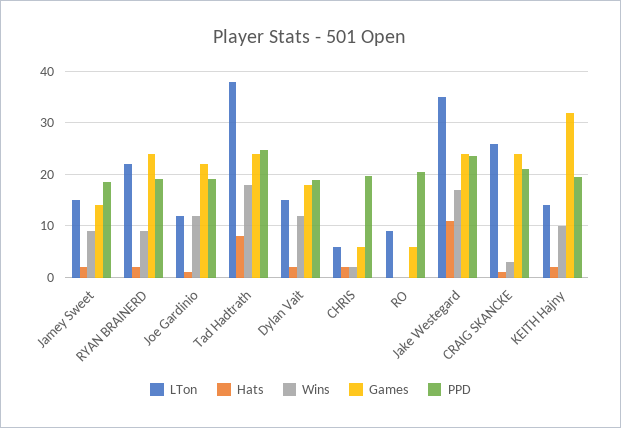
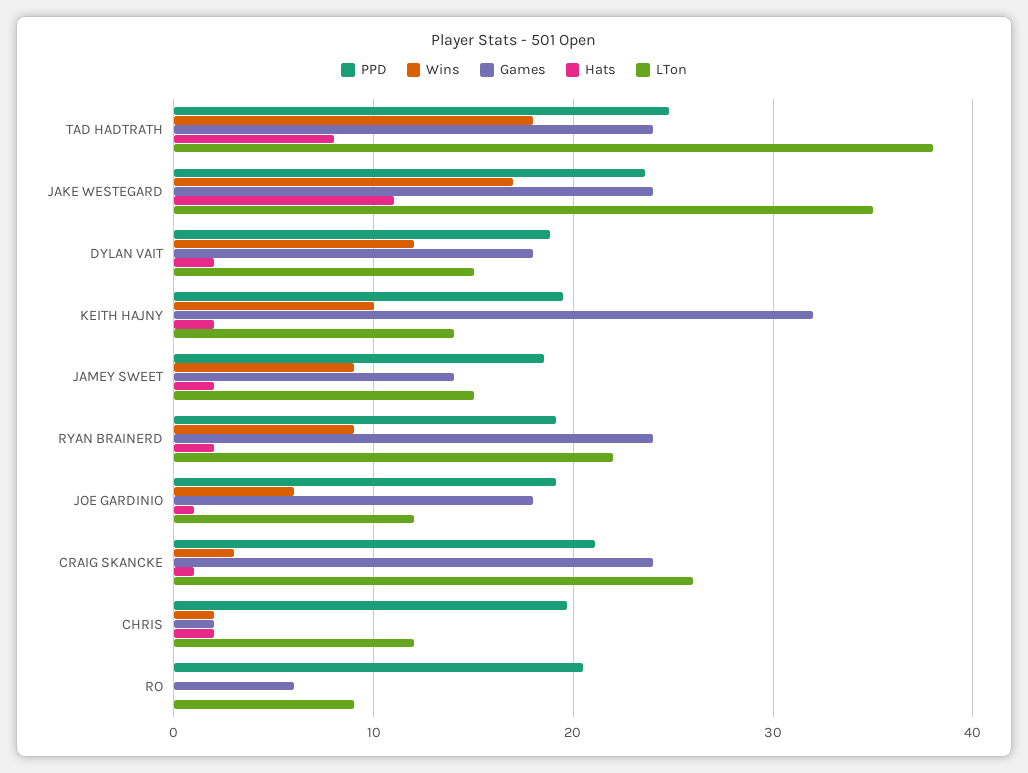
  {
    "LTon": {
      "Jamey Sweet": 15,
      "RYAN BRAINERD": 22,
      "Joe Gardinio": 12,
      "Tad Hadtrath": 38,
      "Dylan Vait": 15,
-     "CHRIS": 6,
+     "CHRIS": 12,
      "RO": 9,
      "Jake Westegard": 35,
      "CRAIG SKANCKE": 26,
      "KEITH Hajny": 14
    },
    "Hats": {
      "Jamey Sweet": 2,
      "RYAN BRAINERD": 2,
      "Joe Gardinio": 1,
      "Tad Hadtrath": 8,
      "Dylan Vait": 2,
      "CHRIS": 2,
      "RO": 0,
      "Jake Westegard": 11,
      "CRAIG SKANCKE": 1,
      "KEITH Hajny": 2
    },
    "Wins": {
      "Jamey Sweet": 9,
      "RYAN BRAINERD": 9,
-     "Joe Gardinio": 12,
+     "Joe Gardinio": 6,
      "Tad Hadtrath": 18,
      "Dylan Vait": 12,
      "CHRIS": 2,
      "RO": 0,
      "Jake Westegard": 17,
      "CRAIG SKANCKE": 3,
      "KEITH Hajny": 10
    },
    "Games": {
      "Jamey Sweet": 14,
      "RYAN BRAINERD": 24,
-     "Joe Gardinio": 22,
+     "Joe Gardinio": 18,
      "Tad Hadtrath": 24,
      "Dylan Vait": 18,
-     "CHRIS": 6,
+     "CHRIS": 2,
      "RO": 6,
      "Jake Westegard": 24,
      "CRAIG SKANCKE": 24,
      "KEITH Hajny": 32
    },
    "PPD": {
      "Jamey Sweet": 19,
      "RYAN BRAINERD": 19,
      "Joe Gardinio": 19,
      "Tad Hadtrath": 25,
      "Dylan Vait": 19,
      "CHRIS": 20,
      "RO": 20,
      "Jake Westegard": 24,
      "CRAIG SKANCKE": 21,
      "KEITH Hajny": 19
    }
  }

